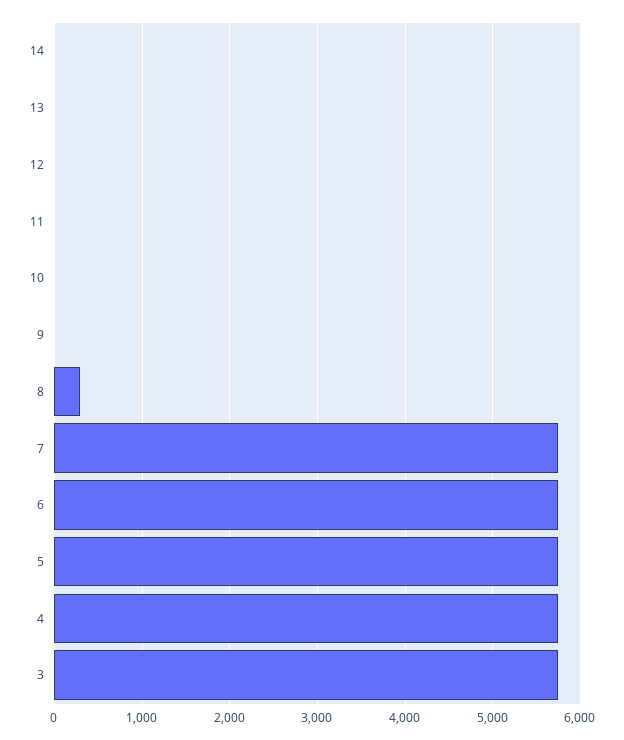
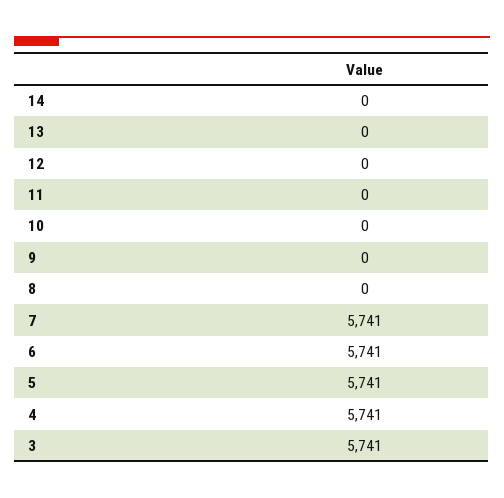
  {
    "14": 0,
    "13": 0,
    "12": 0,
    "11": 0,
    "10": 0,
    "9": 0,
-   "8": 300,
+   "8": 0,
    "7": 5741,
    "6": 5741,
    "5": 5741,
    "4": 5741,
    "3": 5741
  }

